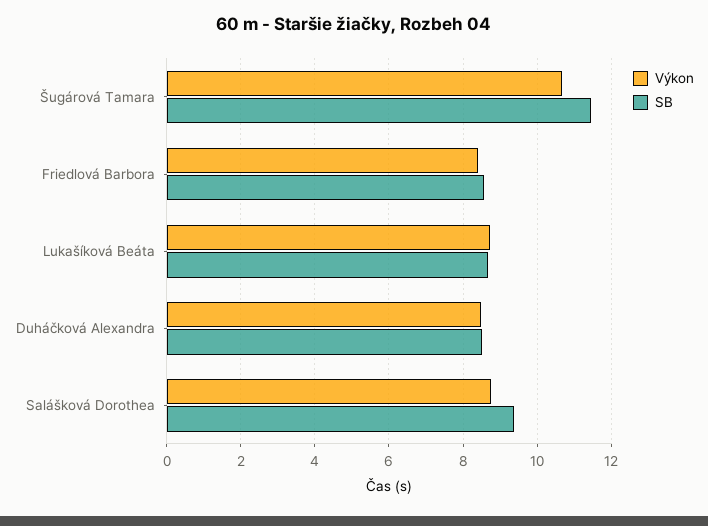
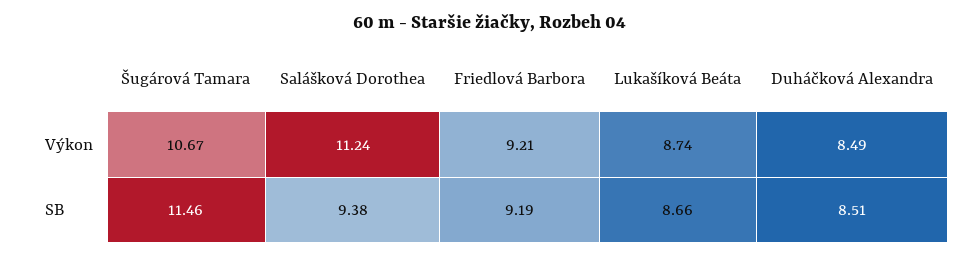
  {
    "Výkon": {
      "Šugárová Tamara": 10.67,
-     "Friedlová Barbora": 8.4,
+     "Friedlová Barbora": 9.21,
      "Lukašíková Beáta": 8.74,
      "Duháčková Alexandra": 8.49,
-     "Salášková Dorothea": 8.8
+     "Salášková Dorothea": 11.24
    },
    "SB": {
      "Šugárová Tamara": 11.46,
-     "Friedlová Barbora": 8.6,
+     "Friedlová Barbora": 9.19,
      "Lukašíková Beáta": 8.66,
      "Duháčková Alexandra": 8.51,
      "Salášková Dorothea": 9.38
    }
  }

